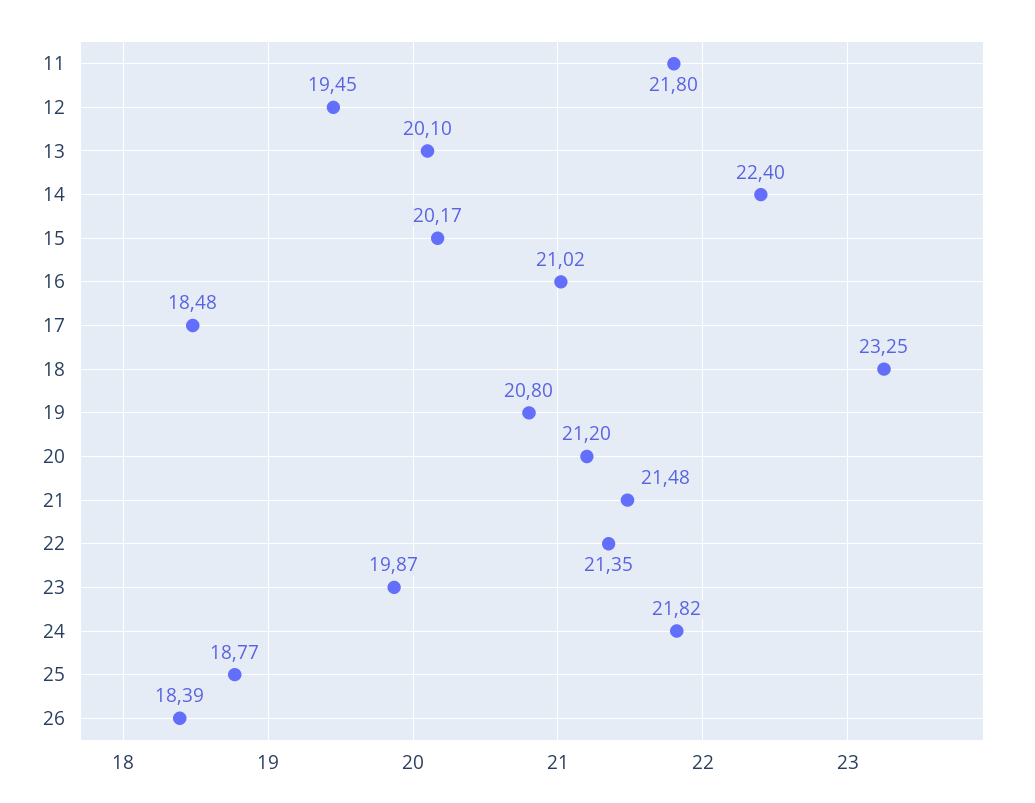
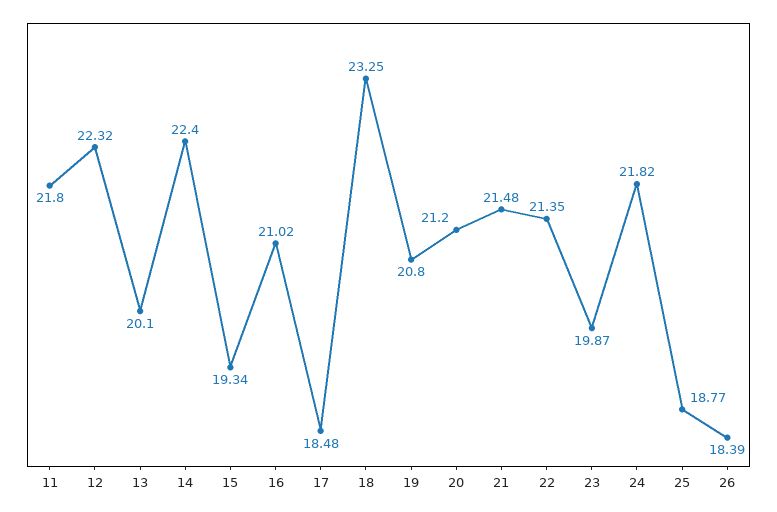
  {
    "11": 21.8,
-   "12": 19.45,
+   "12": 22.32,
    "13": 20.1,
    "14": 22.4,
-   "15": 20.17,
+   "15": 19.34,
    "16": 21.02,
    "17": 18.48,
    "18": 23.25,
    "19": 20.8,
    "20": 21.2,
    "21": 21.48,
    "22": 21.35,
    "23": 19.87,
    "24": 21.82,
    "25": 18.77,
    "26": 18.39
  }

